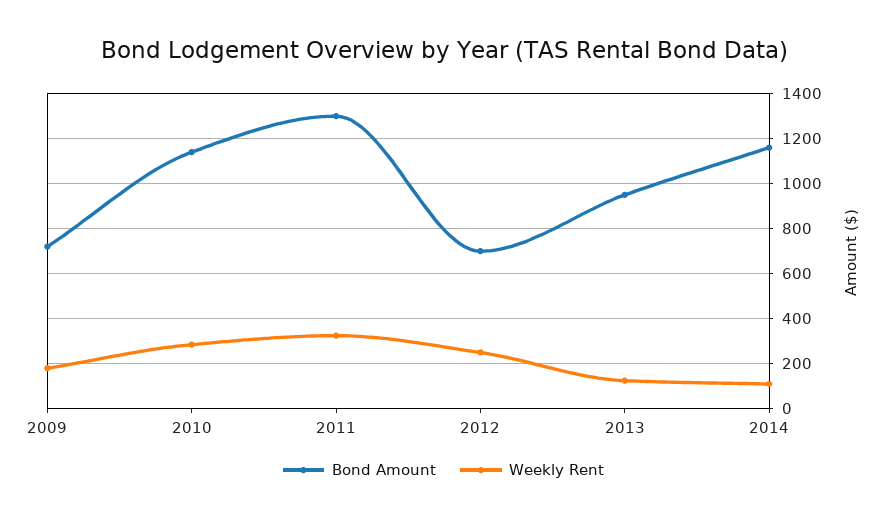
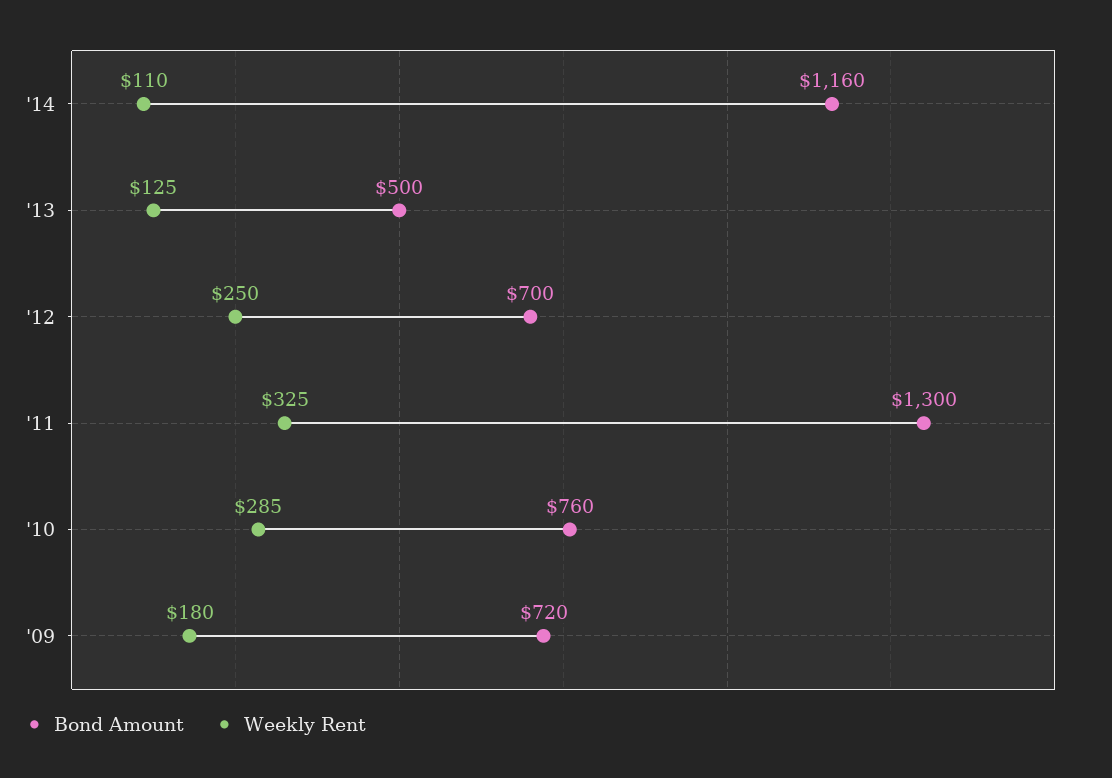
  {
    "Bond Amount": {
      "2009": 720,
-     "2010": 1150,
+     "2010": 760,
      "2011": 1300,
      "2012": 700,
-     "2013": 950,
+     "2013": 500,
      "2014": 1160
    },
    "Weekly Rent": {
      "2009": 180,
      "2010": 285,
      "2011": 325,
      "2012": 250,
      "2013": 125,
      "2014": 110
    }
  }

